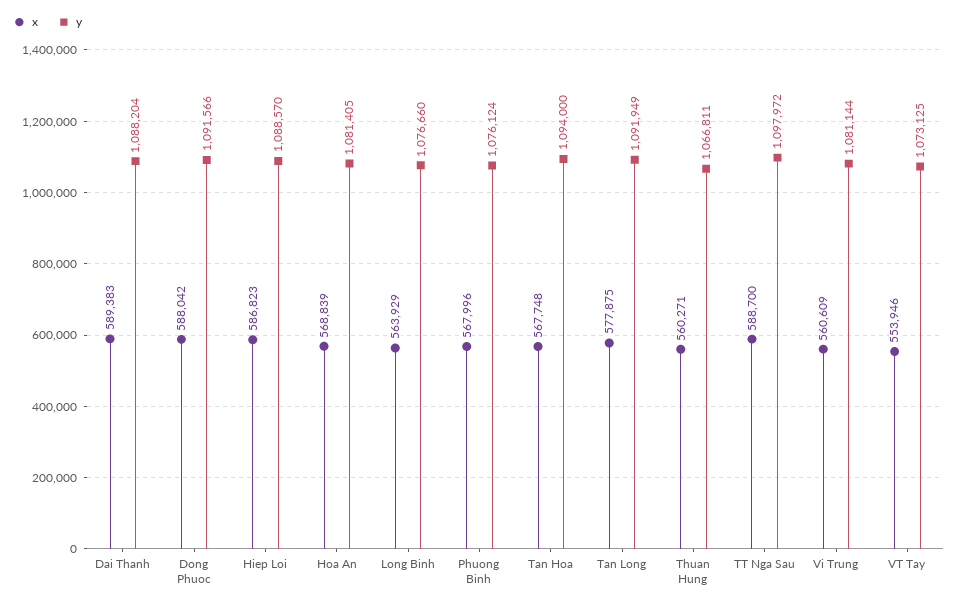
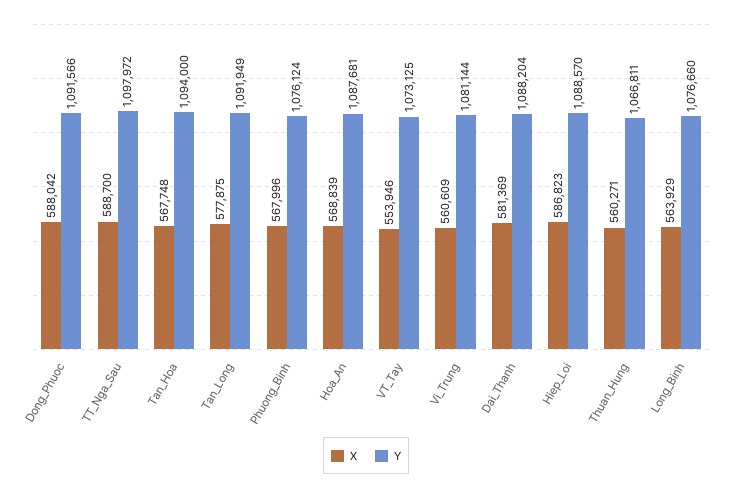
  {
    "x": {
-     "Dai Thanh": 589383,
+     "Dai Thanh": 581369,
      "Dong Phuoc": 588042,
      "Hiep Loi": 586823,
      "Hoa An": 568839,
      "Long Binh": 563929,
      "Phuong Binh": 567996,
      "Tan Hoa": 567748,
      "Tan Long": 577875,
      "Thuan Hung": 560271,
      "TT Nga Sau": 588700,
      "Vi Trung": 560609,
      "VT Tay": 553946
    },
    "y": {
      "Dai Thanh": 1088204,
      "Dong Phuoc": 1091566,
      "Hiep Loi": 1088570,
-     "Hoa An": 1081405,
+     "Hoa An": 1087681,
      "Long Binh": 1076660,
      "Phuong Binh": 1076124,
      "Tan Hoa": 1094000,
      "Tan Long": 1091949,
      "Thuan Hung": 1066811,
      "TT Nga Sau": 1097972,
      "Vi Trung": 1081144,
      "VT Tay": 1073125
    }
  }

